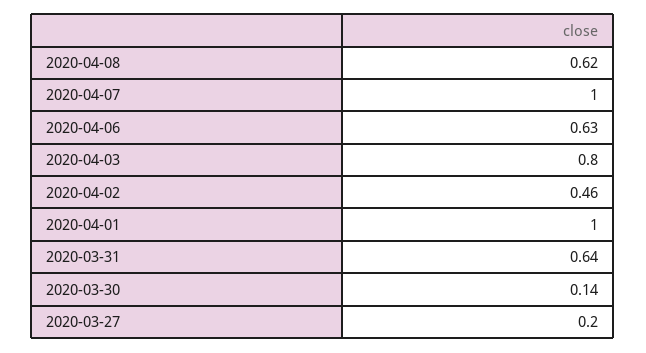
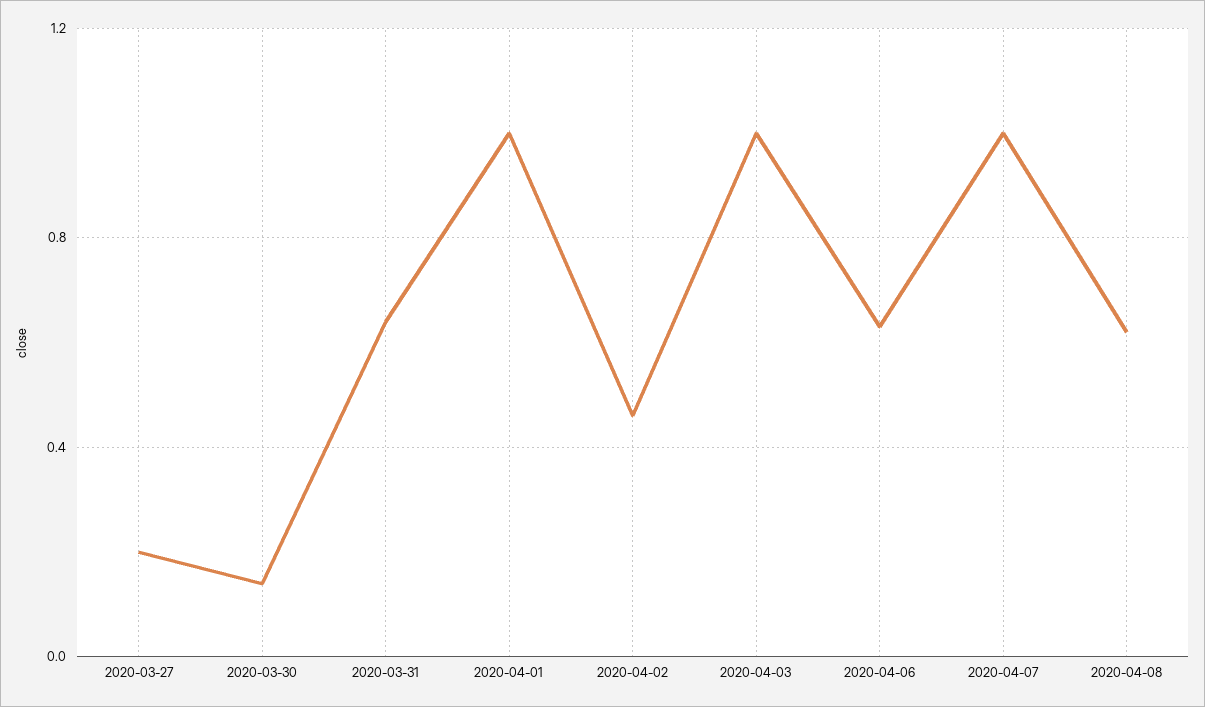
  {
    "2020-04-08": 0.62,
    "2020-04-07": 1,
    "2020-04-06": 0.63,
-   "2020-04-03": 0.8,
+   "2020-04-03": 1,
    "2020-04-02": 0.46,
    "2020-04-01": 1,
    "2020-03-31": 0.64,
    "2020-03-30": 0.14,
    "2020-03-27": 0.2
  }

